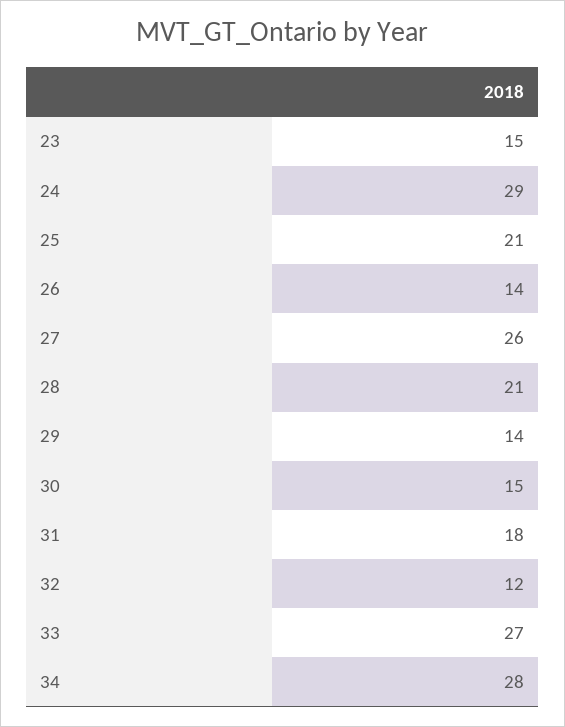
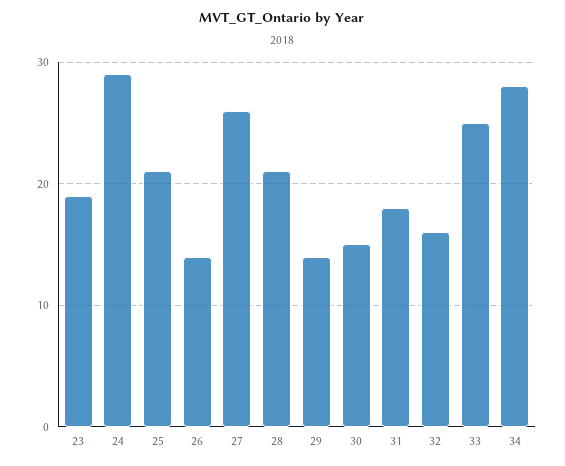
  {
-   "23": 15,
+   "23": 19,
    "24": 29,
    "25": 21,
    "26": 14,
    "27": 26,
    "28": 21,
    "29": 14,
    "30": 15,
    "31": 18,
-   "32": 12,
+   "32": 16,
-   "33": 27,
+   "33": 25,
    "34": 28
  }

